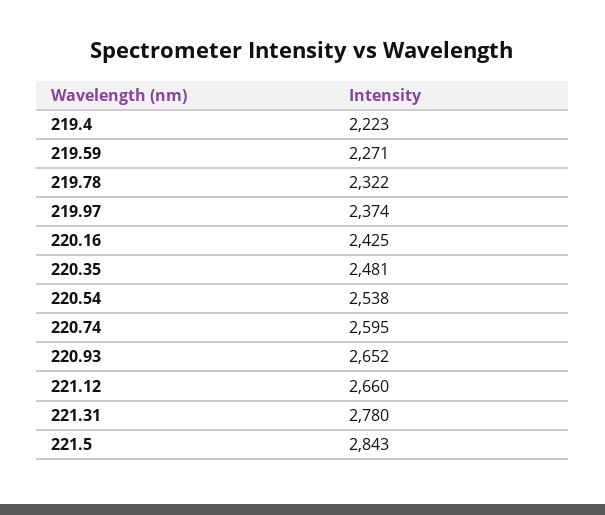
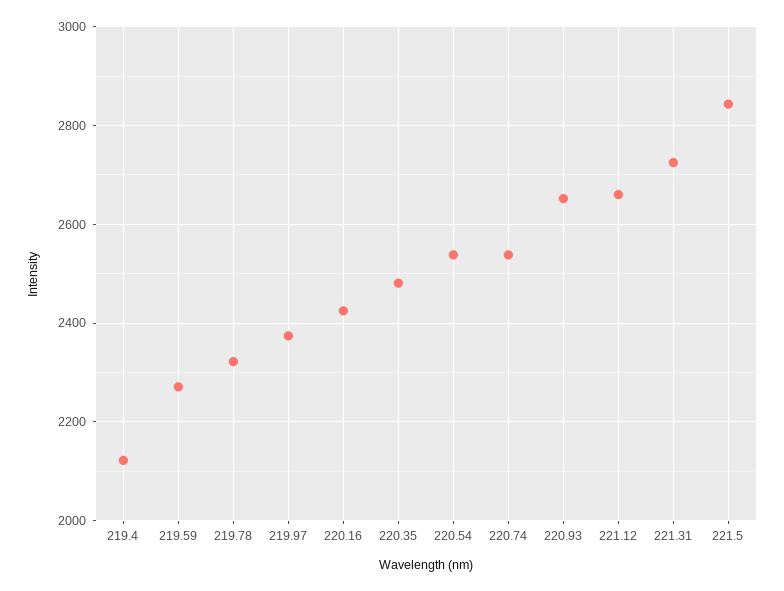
  {
-   "219.4": 2223,
+   "219.4": 2120,
    "219.59": 2271,
    "219.78": 2322,
    "219.97": 2374,
    "220.16": 2425,
    "220.35": 2481,
    "220.54": 2538,
-   "220.74": 2595,
+   "220.74": 2540,
    "220.93": 2652,
    "221.12": 2660,
-   "221.31": 2780,
+   "221.31": 2720,
    "221.5": 2843
  }

